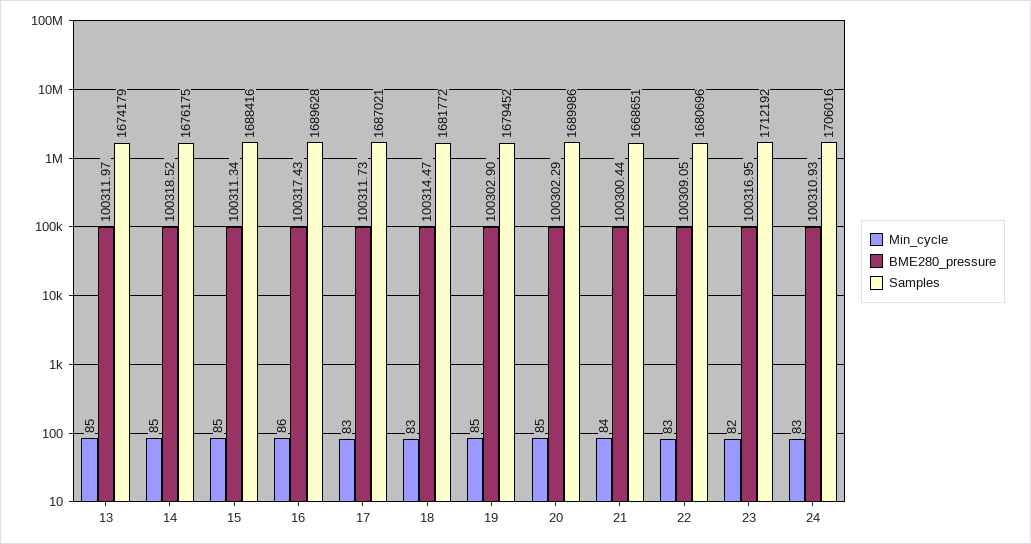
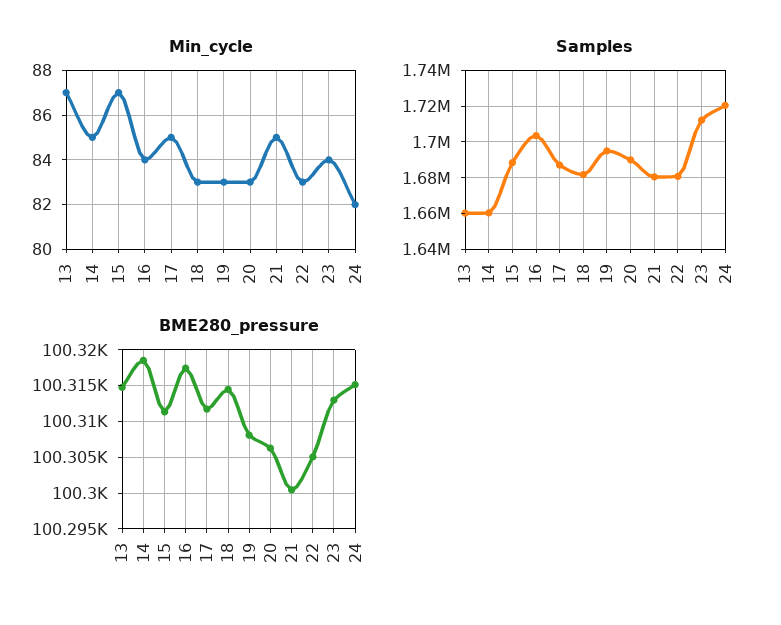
  {
    "Min_cycle": {
-     "13": 85,
+     "13": 87,
      "14": 85,
-     "15": 85,
+     "15": 87,
-     "16": 86,
+     "16": 84,
-     "17": 83,
+     "17": 85,
      "18": 83,
-     "19": 85,
+     "19": 83,
-     "20": 85,
+     "20": 83,
-     "21": 84,
+     "21": 85,
      "22": 83,
-     "23": 82,
+     "23": 84,
-     "24": 83
+     "24": 82
    },
    "BME280_pressure": {
-     "13": 100311.97,
+     "13": 100315,
      "14": 100318.52,
      "15": 100311.34,
      "16": 100317.43,
      "17": 100311.73,
      "18": 100314.47,
-     "19": 100302.9,
+     "19": 100308,
-     "20": 100302.29,
+     "20": 100306,
      "21": 100300.44,
-     "22": 100309.05,
+     "22": 100305,
-     "23": 100316.95,
+     "23": 100313,
-     "24": 100310.93
+     "24": 100315
    },
    "Samples": {
-     "13": 1674179,
+     "13": 1660000,
-     "14": 1676175,
+     "14": 1660000,
      "15": 1688416,
-     "16": 1689628,
+     "16": 1705000,
      "17": 1687021,
      "18": 1681772,
-     "19": 1679452,
+     "19": 1695000,
      "20": 1689986,
-     "21": 1668651,
+     "21": 1680000,
      "22": 1680696,
      "23": 1712192,
-     "24": 1706016
+     "24": 1720000
    }
  }

